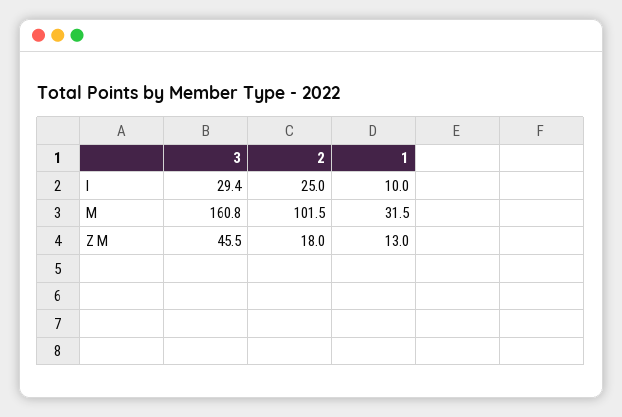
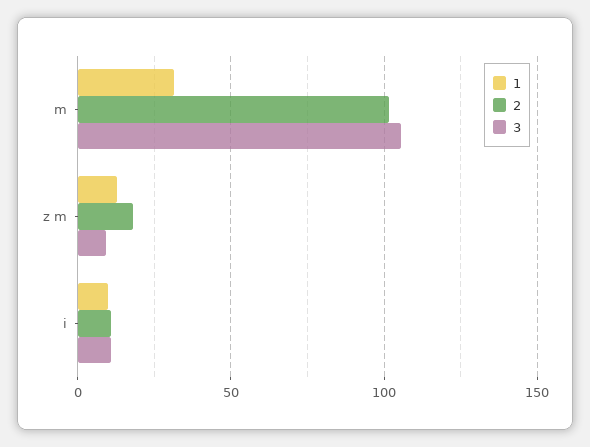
  {
    "3": {
-     "I": 29.4,
+     "I": 10,
-     "M": 160.8,
+     "M": 105,
-     "Z M": 45.5
+     "Z M": 10
    },
    "2": {
-     "I": 25,
+     "I": 10,
      "M": 101.5,
      "Z M": 18
    },
    "1": {
      "I": 10,
      "M": 31.5,
      "Z M": 13
    }
  }

